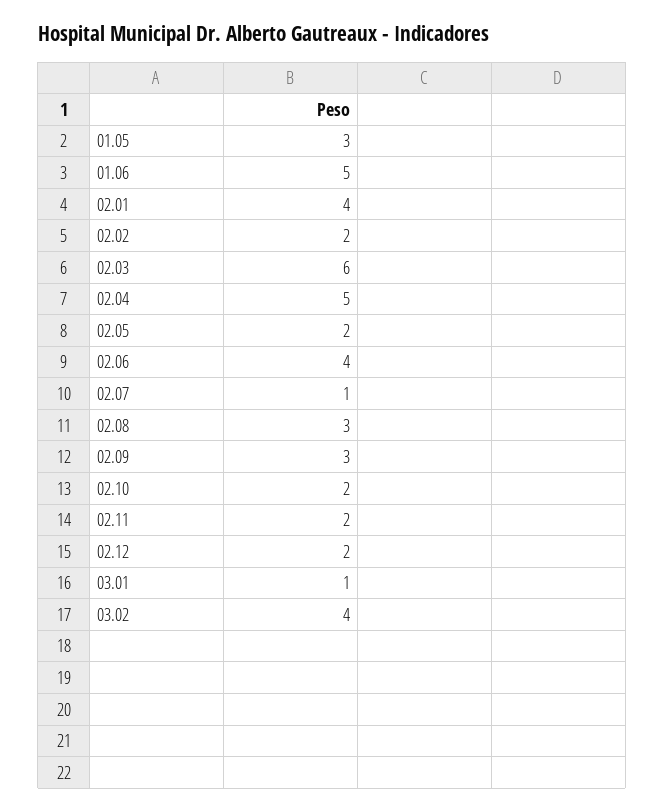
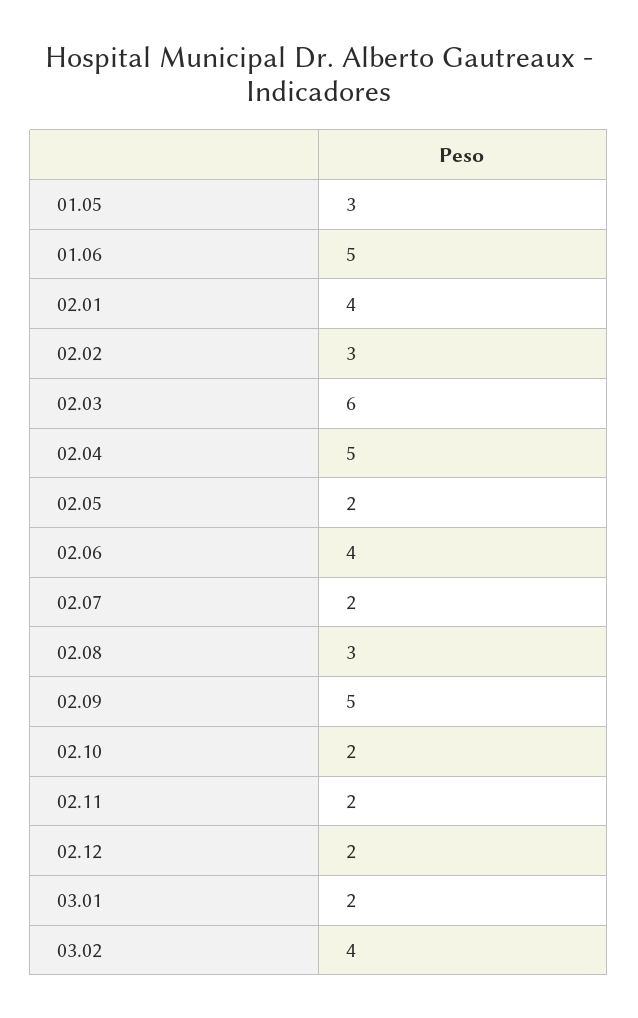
  {
    "01.05": 3,
    "01.06": 5,
    "02.01": 4,
-   "02.02": 2,
+   "02.02": 3,
    "02.03": 6,
    "02.04": 5,
    "02.05": 2,
    "02.06": 4,
-   "02.07": 1,
+   "02.07": 2,
    "02.08": 3,
-   "02.09": 3,
+   "02.09": 5,
    "02.10": 2,
    "02.11": 2,
    "02.12": 2,
-   "03.01": 1,
+   "03.01": 2,
    "03.02": 4
  }

